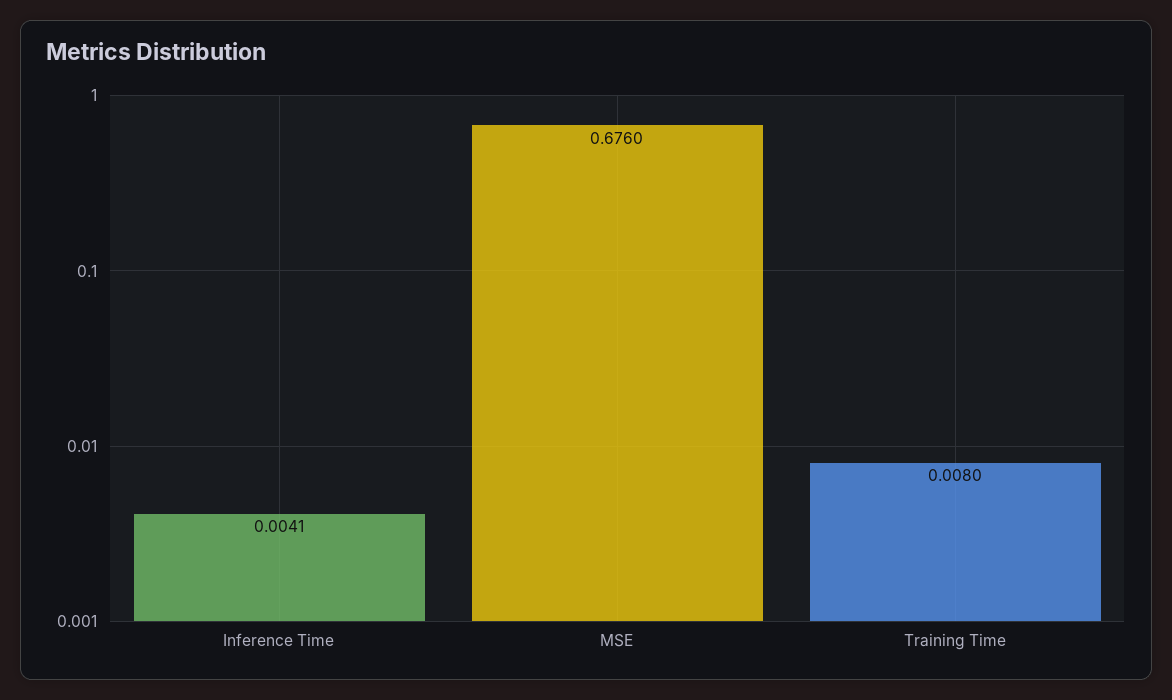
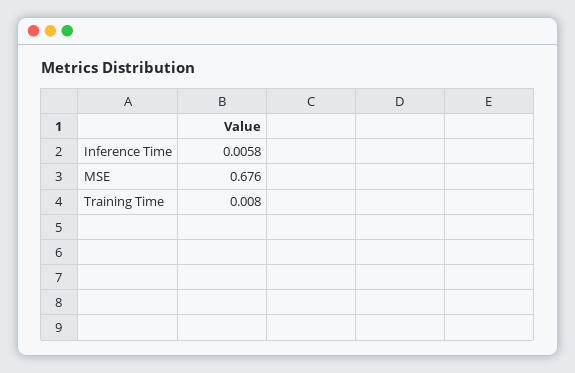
  {
-   "Inference Time": 0.0041,
+   "Inference Time": 0.0058,
    "MSE": 0.676,
    "Training Time": 0.008
  }

